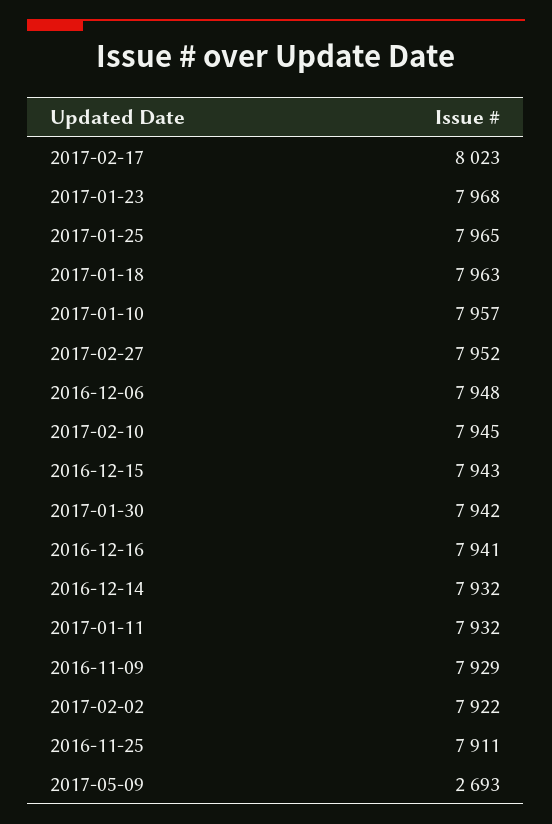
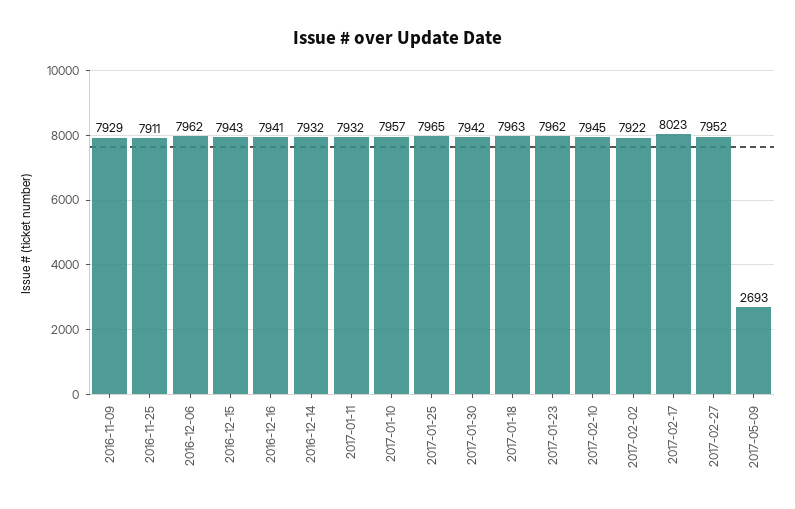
  {
    "2017-02-17": 8023,
-   "2017-01-23": 7968,
+   "2017-01-23": 7962,
    "2017-01-25": 7965,
    "2017-01-18": 7963,
    "2017-01-10": 7957,
    "2017-02-27": 7952,
-   "2016-12-06": 7948,
+   "2016-12-06": 7962,
    "2017-02-10": 7945,
    "2016-12-15": 7943,
    "2017-01-30": 7942,
    "2016-12-16": 7941,
    "2016-12-14": 7932,
    "2017-01-11": 7932,
    "2016-11-09": 7929,
    "2017-02-02": 7922,
    "2016-11-25": 7911,
    "2017-05-09": 2693
  }

